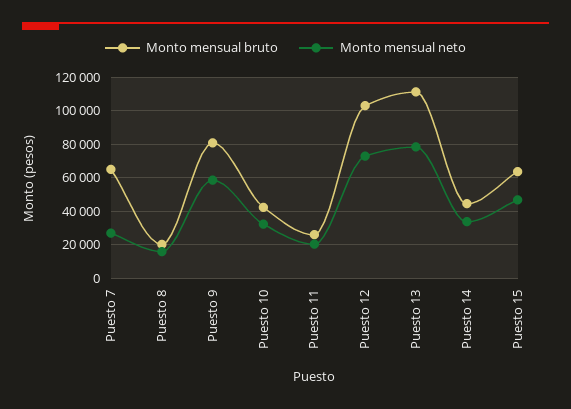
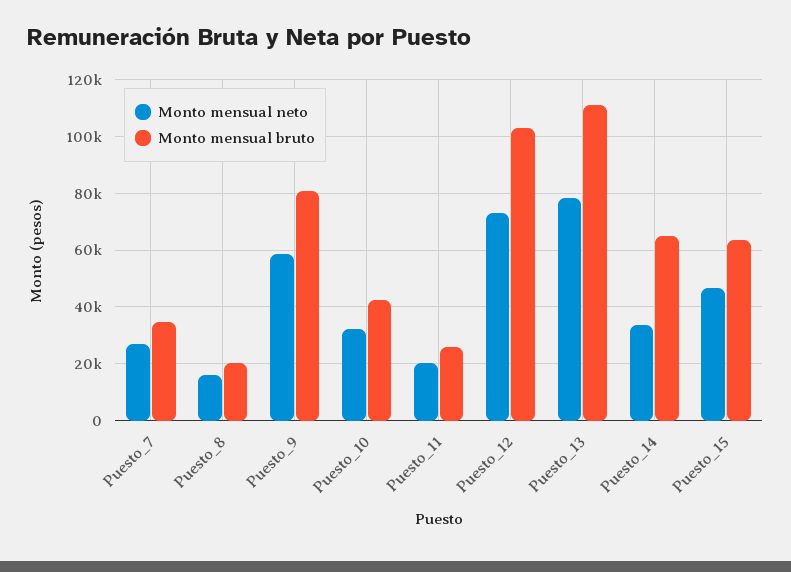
  {
    "Monto mensual bruto": {
-     "Puesto 7": 65000,
+     "Puesto 7": 35000,
      "Puesto 8": 20000,
      "Puesto 9": 80000,
      "Puesto 10": 42500,
      "Puesto 11": 25000,
      "Puesto 12": 102500,
      "Puesto 13": 110000,
-     "Puesto 14": 45000,
+     "Puesto 14": 65000,
      "Puesto 15": 62500
    },
    "Monto mensual neto": {
      "Puesto 7": 27500,
      "Puesto 8": 15000,
      "Puesto 9": 57500,
      "Puesto 10": 32500,
      "Puesto 11": 20000,
      "Puesto 12": 72500,
      "Puesto 13": 77500,
      "Puesto 14": 35000,
      "Puesto 15": 47500
    }
  }

